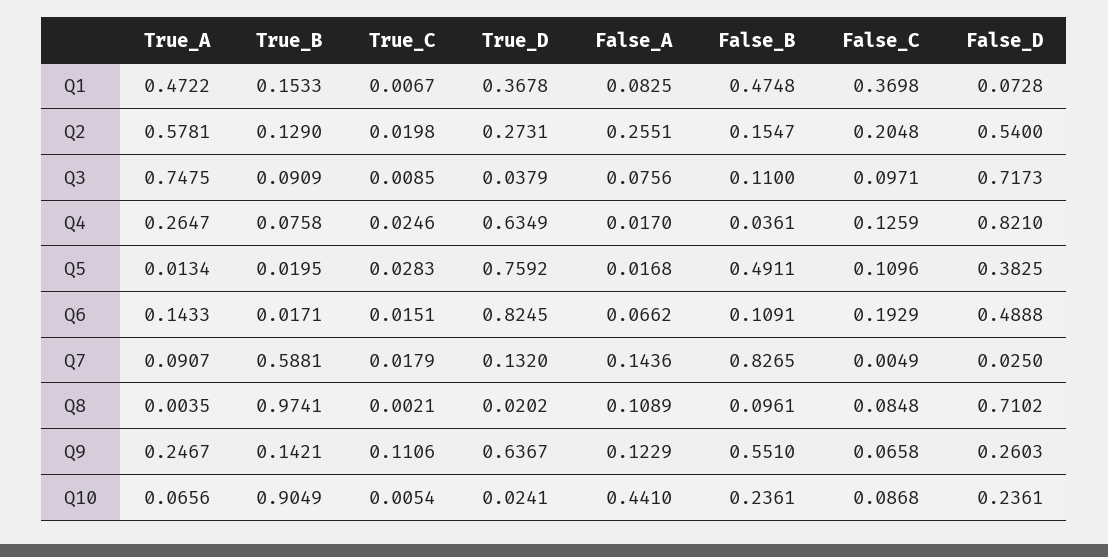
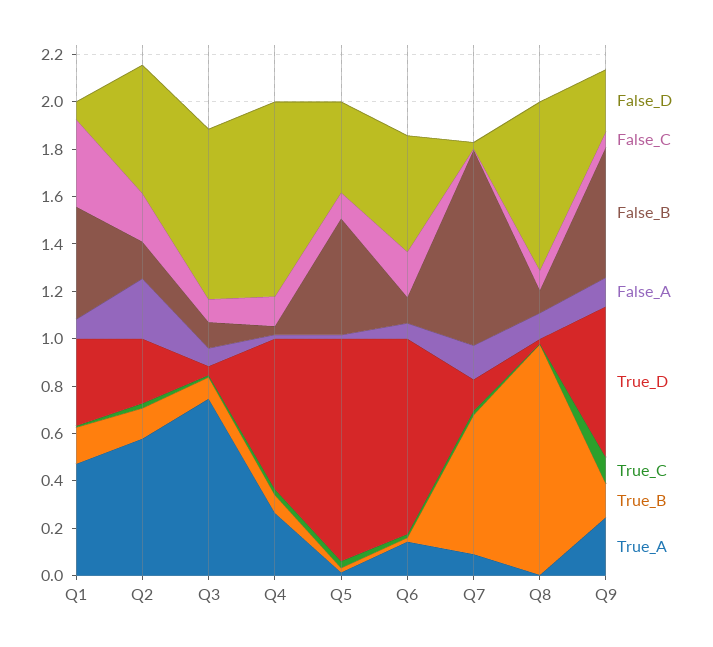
  {
    "True_A": {
      "Q1": 0.4722,
      "Q2": 0.5781,
      "Q3": 0.7475,
      "Q4": 0.2647,
      "Q5": 0.0134,
      "Q6": 0.1433,
      "Q7": 0.0907,
      "Q8": 0.0035,
-     "Q9": 0.2467,
+     "Q9": 0.2467
-     "Q10": 0.0656
    },
    "True_B": {
      "Q1": 0.1533,
      "Q2": 0.129,
      "Q3": 0.0909,
      "Q4": 0.0758,
      "Q5": 0.0195,
      "Q6": 0.0171,
      "Q7": 0.5881,
      "Q8": 0.9741,
-     "Q9": 0.1421,
+     "Q9": 0.1421
-     "Q10": 0.9049
    },
    "True_C": {
      "Q1": 0.0067,
      "Q2": 0.0198,
      "Q3": 0.0085,
      "Q4": 0.0246,
      "Q5": 0.0283,
      "Q6": 0.0151,
      "Q7": 0.0179,
      "Q8": 0.0021,
-     "Q9": 0.1106,
+     "Q9": 0.1106
-     "Q10": 0.0054
    },
    "True_D": {
      "Q1": 0.3678,
      "Q2": 0.2731,
      "Q3": 0.0379,
      "Q4": 0.6349,
-     "Q5": 0.7592,
+     "Q5": 0.95,
      "Q6": 0.8245,
      "Q7": 0.132,
      "Q8": 0.0202,
-     "Q9": 0.6367,
+     "Q9": 0.6367
-     "Q10": 0.0241
    },
    "False_A": {
      "Q1": 0.0825,
      "Q2": 0.2551,
      "Q3": 0.0756,
      "Q4": 0.017,
      "Q5": 0.0168,
      "Q6": 0.0662,
      "Q7": 0.1436,
      "Q8": 0.1089,
-     "Q9": 0.1229,
+     "Q9": 0.1229
-     "Q10": 0.441
    },
    "False_B": {
      "Q1": 0.4748,
      "Q2": 0.1547,
      "Q3": 0.11,
      "Q4": 0.0361,
      "Q5": 0.4911,
      "Q6": 0.1091,
      "Q7": 0.8265,
      "Q8": 0.0961,
-     "Q9": 0.551,
+     "Q9": 0.551
-     "Q10": 0.2361
    },
    "False_C": {
      "Q1": 0.3698,
      "Q2": 0.2048,
      "Q3": 0.0971,
      "Q4": 0.1259,
      "Q5": 0.1096,
      "Q6": 0.1929,
      "Q7": 0.0049,
      "Q8": 0.0848,
-     "Q9": 0.0658,
+     "Q9": 0.0658
-     "Q10": 0.0868
    },
    "False_D": {
      "Q1": 0.0728,
      "Q2": 0.54,
      "Q3": 0.7173,
      "Q4": 0.821,
      "Q5": 0.3825,
      "Q6": 0.4888,
      "Q7": 0.025,
      "Q8": 0.7102,
-     "Q9": 0.2603,
+     "Q9": 0.2603
-     "Q10": 0.2361
    }
  }

